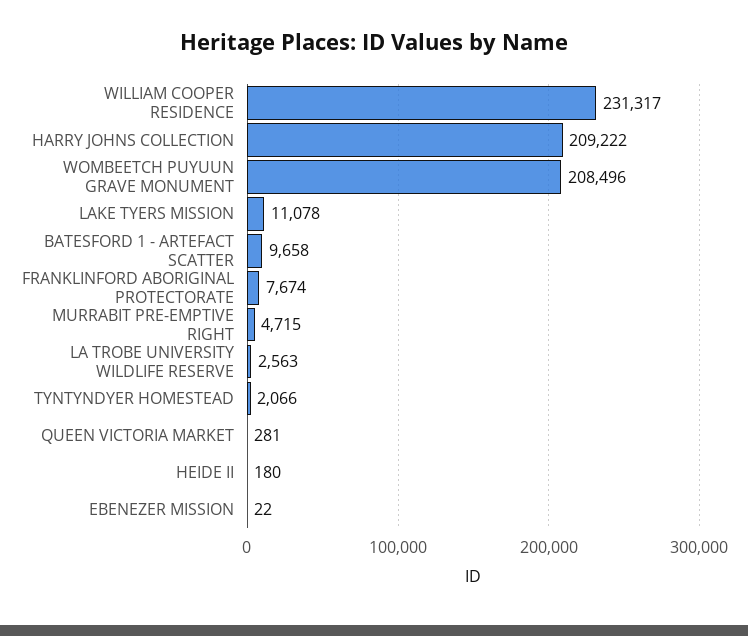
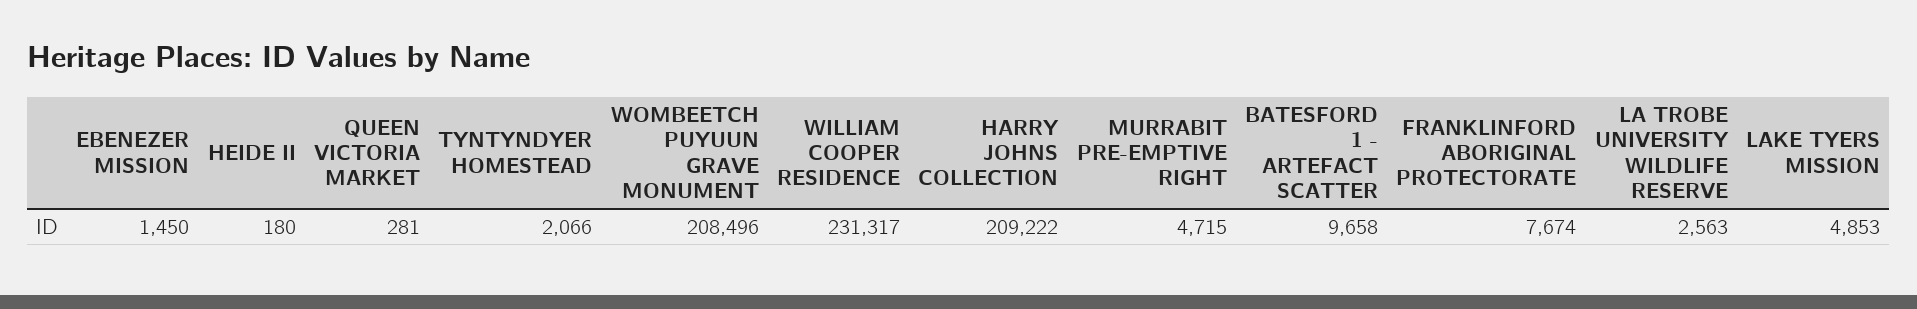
  {
    "WILLIAM COOPER RESIDENCE": 231317,
    "HARRY JOHNS COLLECTION": 209222,
    "WOMBEETCH PUYUUN GRAVE MONUMENT": 208496,
-   "LAKE TYERS MISSION": 11078,
+   "LAKE TYERS MISSION": 4853,
    "BATESFORD 1 - ARTEFACT SCATTER": 9658,
    "FRANKLINFORD ABORIGINAL PROTECTORATE": 7674,
    "MURRABIT PRE-EMPTIVE RIGHT": 4715,
    "LA TROBE UNIVERSITY WILDLIFE RESERVE": 2563,
    "TYNTYNDYER HOMESTEAD": 2066,
    "QUEEN VICTORIA MARKET": 281,
    "HEIDE II": 180,
-   "EBENEZER MISSION": 22
+   "EBENEZER MISSION": 1450
  }

